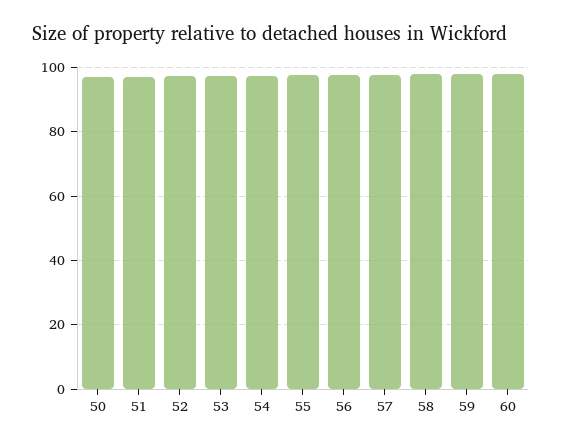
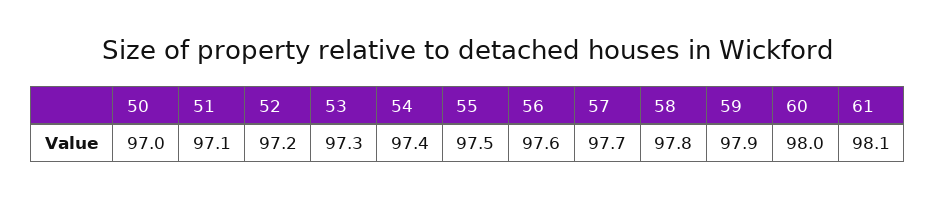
  {
    "50": 97,
    "51": 97.1,
    "52": 97.2,
    "53": 97.3,
    "54": 97.4,
    "55": 97.5,
    "56": 97.6,
    "57": 97.7,
    "58": 97.8,
    "59": 97.9,
-   "60": 98
+   "60": 98,
+   "61": 98.1
  }

